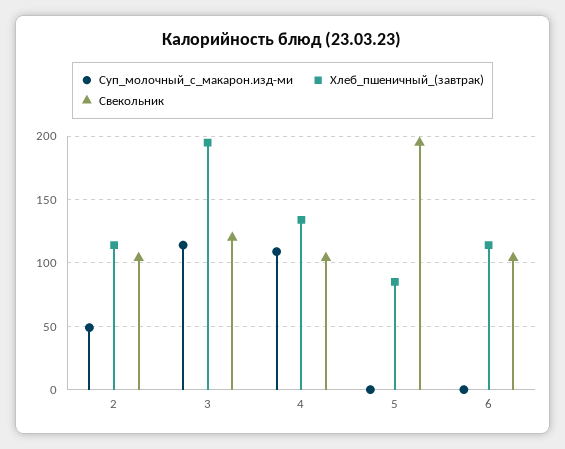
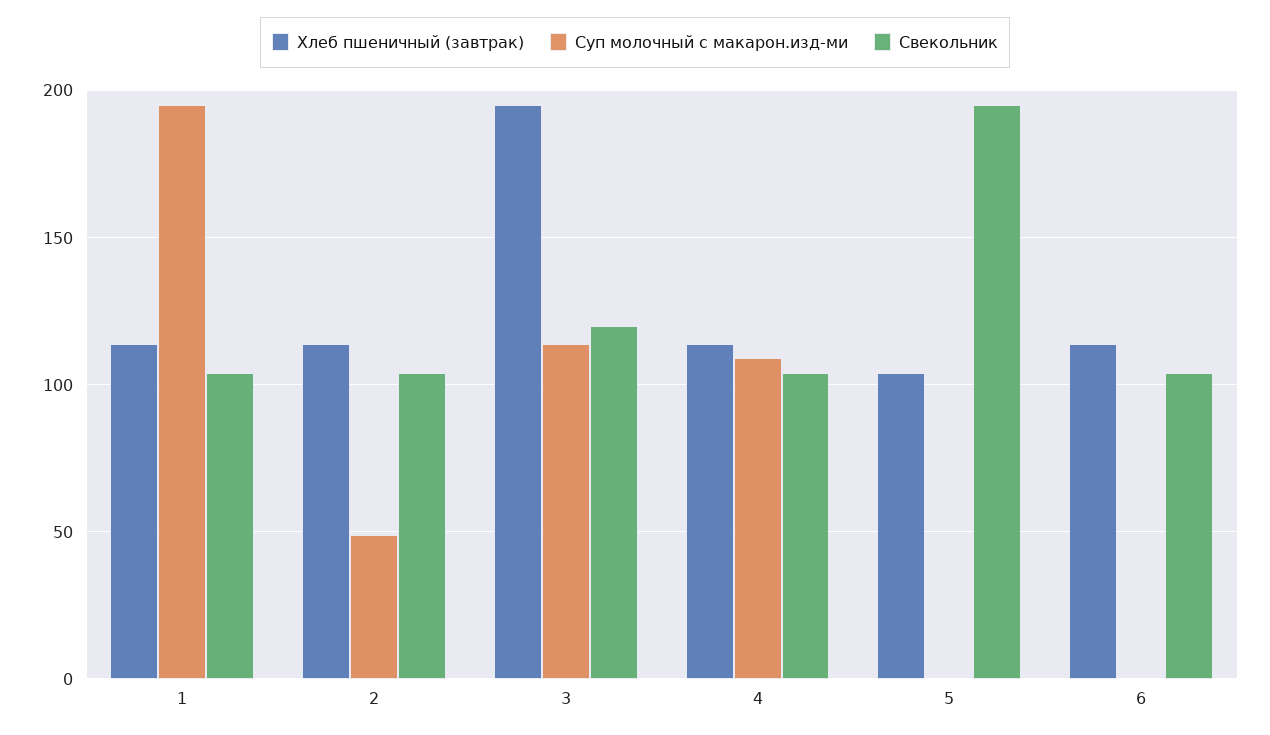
  {
    "Суп_молочный_с_макарон.изд-ми": {
      "2": 50,
      "3": 115,
      "4": 110,
      "5": 0,
-     "6": 0
+     "6": 0,
+     "1": 195
    },
    "Хлеб_пшеничный_(завтрак)": {
      "2": 115,
      "3": 195,
-     "4": 135,
+     "4": 115,
-     "5": 85,
+     "5": 105,
-     "6": 115
+     "6": 115,
+     "1": 115
    },
    "Свекольник": {
      "2": 105,
      "3": 120,
      "4": 105,
      "5": 195,
-     "6": 105
+     "6": 105,
+     "1": 105
    }
  }

